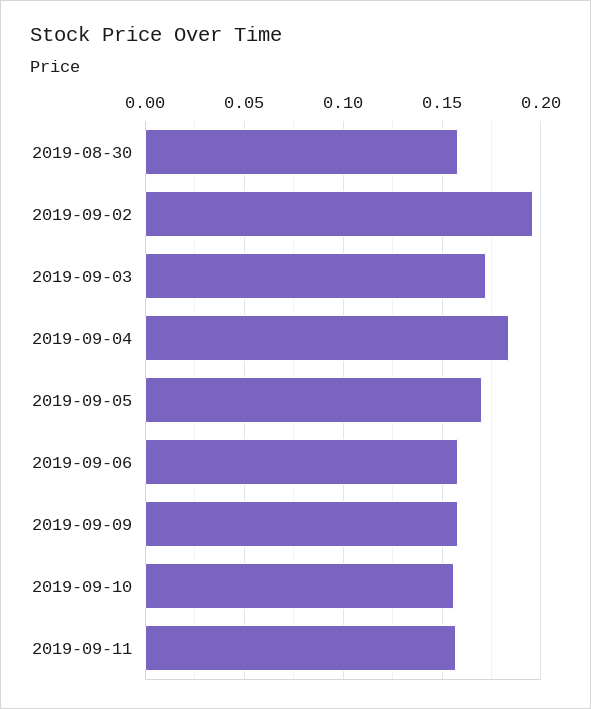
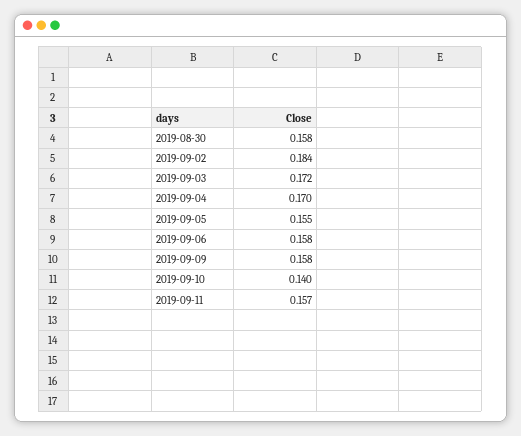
  {
    "2019-08-30": 0.158,
-   "2019-09-02": 0.195,
+   "2019-09-02": 0.184,
    "2019-09-03": 0.172,
-   "2019-09-04": 0.185,
+   "2019-09-04": 0.17,
-   "2019-09-05": 0.17,
+   "2019-09-05": 0.155,
    "2019-09-06": 0.158,
    "2019-09-09": 0.158,
-   "2019-09-10": 0.155,
+   "2019-09-10": 0.14,
    "2019-09-11": 0.157
  }

